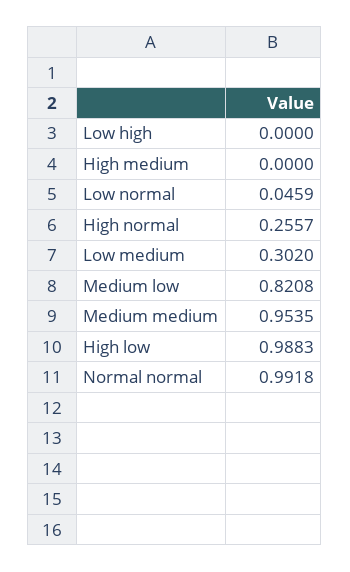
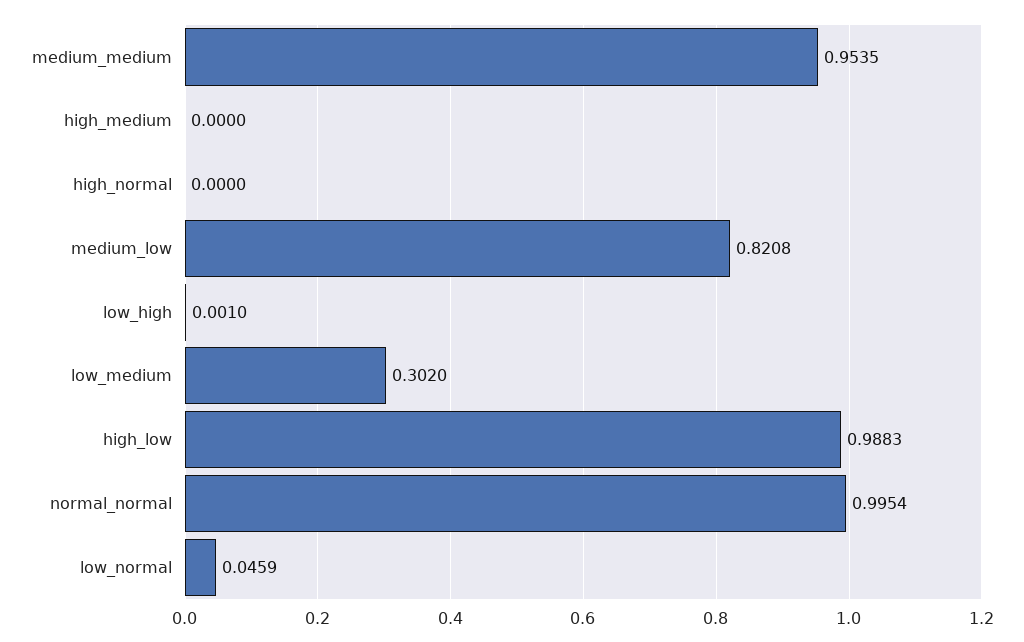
  {
-   "Low high": 0,
+   "Low high": 0.001,
    "High medium": 0,
    "Low normal": 0.0459,
-   "High normal": 0.2557,
+   "High normal": 0,
    "Low medium": 0.302,
    "Medium low": 0.8208,
    "Medium medium": 0.9535,
    "High low": 0.9883,
-   "Normal normal": 0.9918
+   "Normal normal": 0.9954
  }

